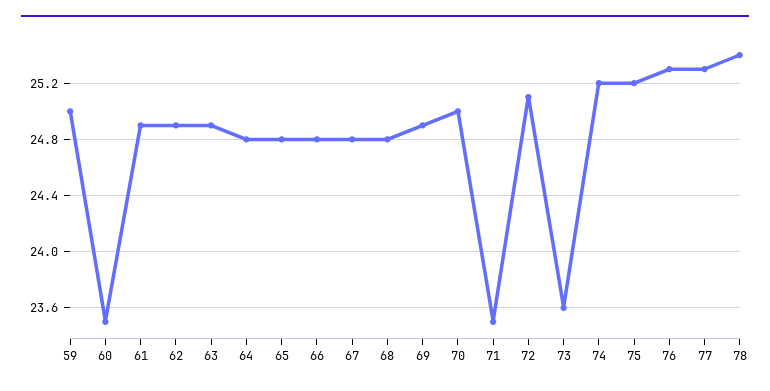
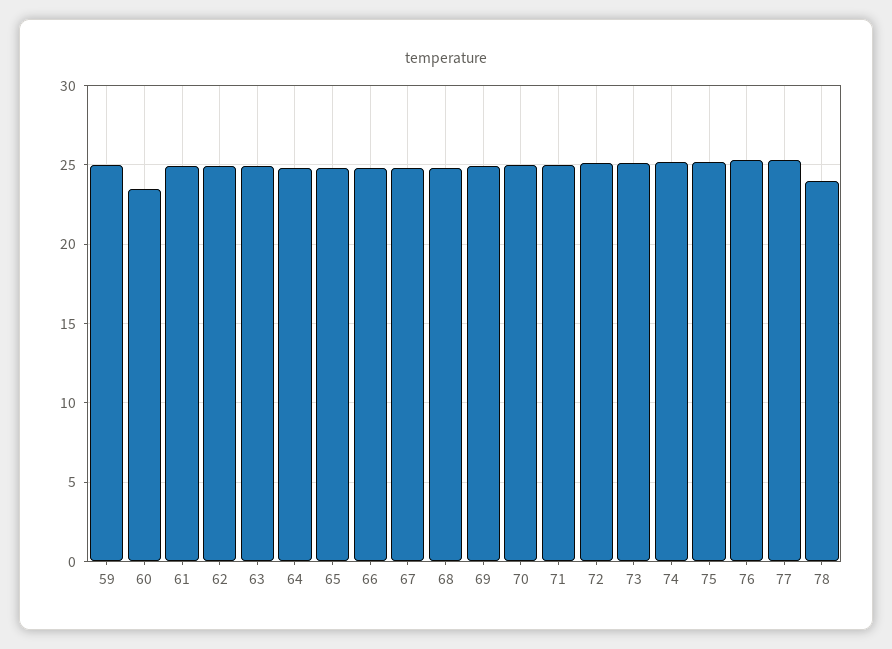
  {
    "59": 25,
    "60": 23.5,
    "61": 24.9,
    "62": 24.9,
    "63": 24.9,
    "64": 24.8,
    "65": 24.8,
    "66": 24.8,
    "67": 24.8,
    "68": 24.8,
    "69": 24.9,
    "70": 25,
-   "71": 23.5,
+   "71": 25,
    "72": 25.1,
-   "73": 23.6,
+   "73": 25,
    "74": 25.2,
    "75": 25.2,
    "76": 25.3,
    "77": 25.3,
-   "78": 25.4
+   "78": 24
  }

